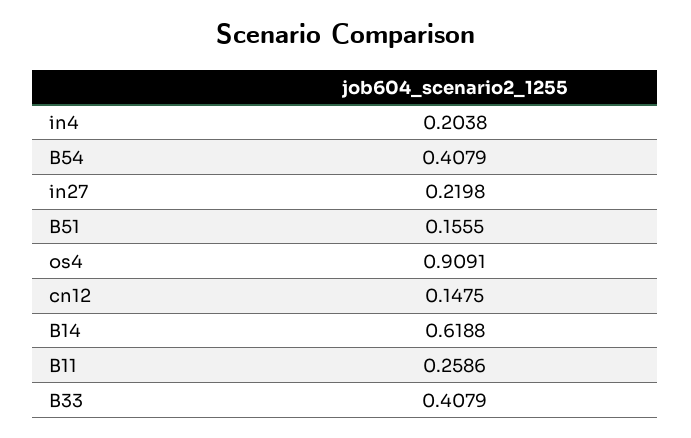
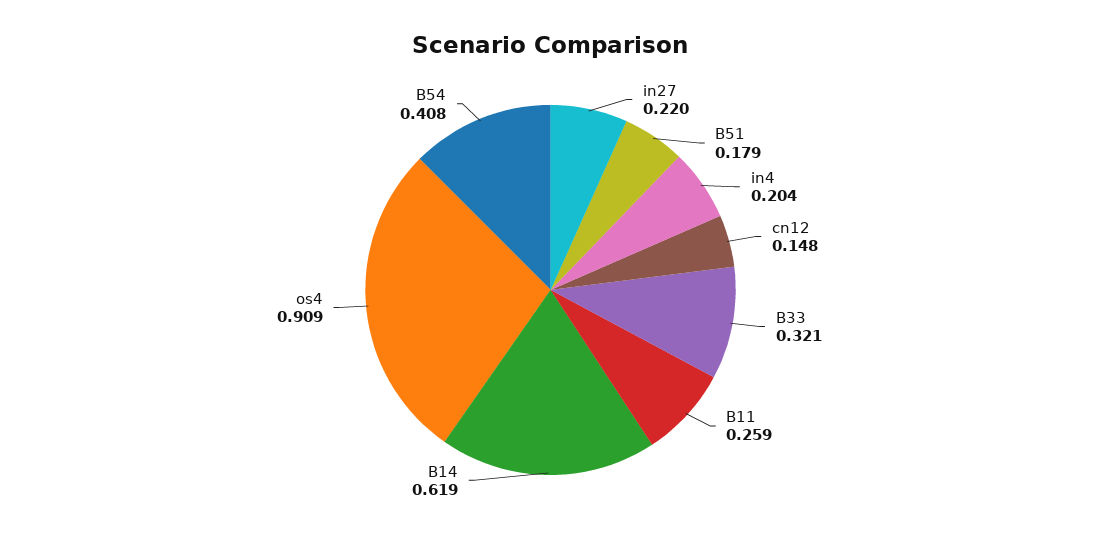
  {
    "in4": 0.2038,
    "B54": 0.4079,
    "in27": 0.2198,
-   "B51": 0.1555,
+   "B51": 0.179,
    "os4": 0.9091,
    "cn12": 0.1475,
    "B14": 0.6188,
    "B11": 0.2586,
-   "B33": 0.4079
+   "B33": 0.321
  }

